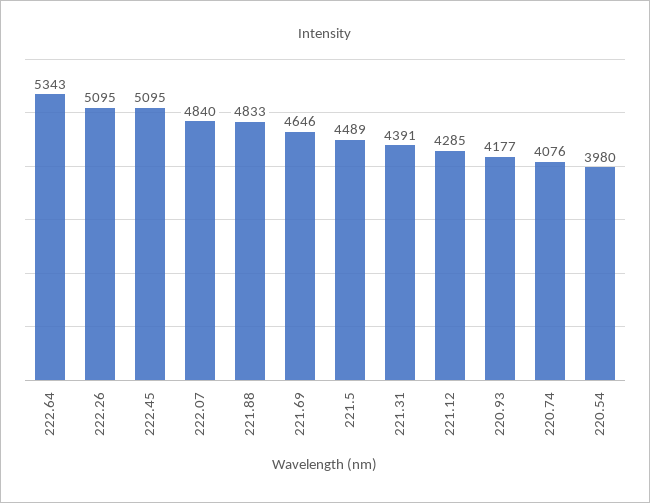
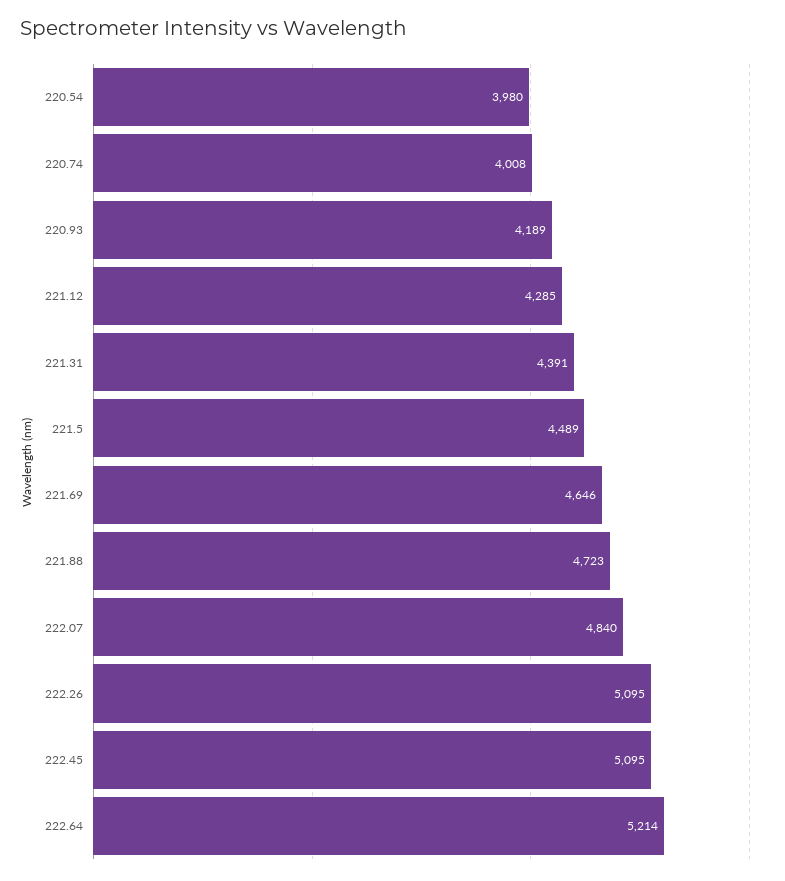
  {
-   "222.64": 5343,
+   "222.64": 5214,
    "222.26": 5095,
    "222.45": 5095,
    "222.07": 4840,
-   "221.88": 4833,
+   "221.88": 4723,
    "221.69": 4646,
    "221.5": 4489,
    "221.31": 4391,
    "221.12": 4285,
-   "220.93": 4177,
+   "220.93": 4189,
-   "220.74": 4076,
+   "220.74": 4008,
    "220.54": 3980
  }

